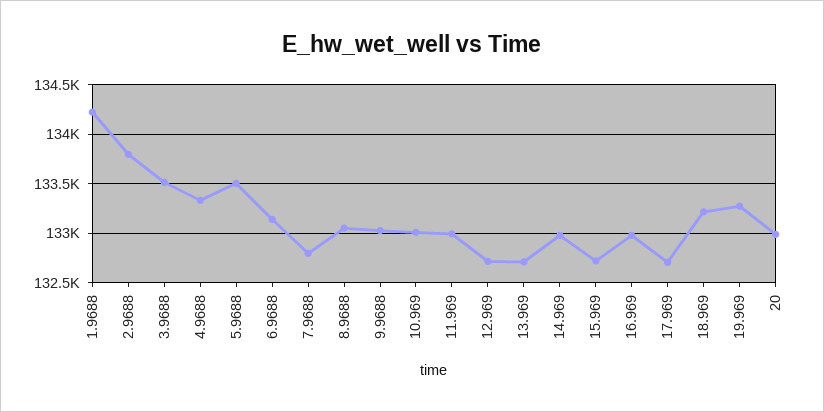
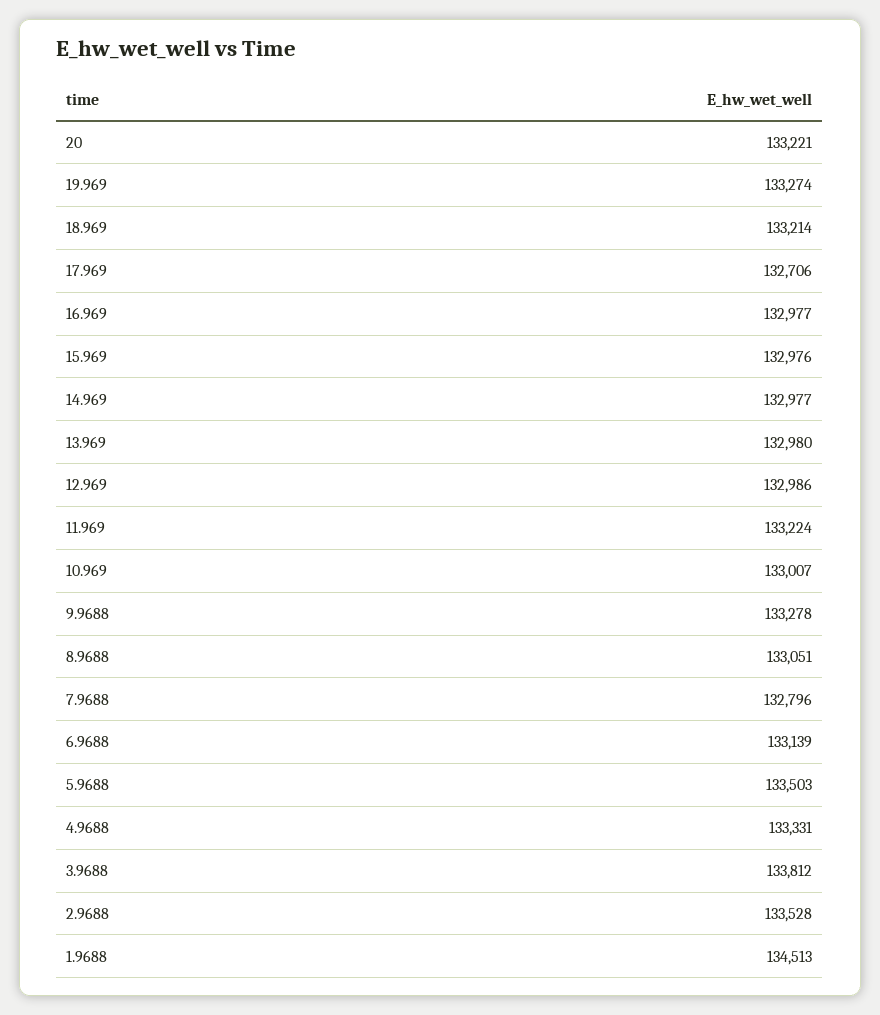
  {
-   "1.9688": 134200,
+   "1.9688": 134513,
-   "2.9688": 133800,
+   "2.9688": 133528,
-   "3.9688": 133500,
+   "3.9688": 133812,
    "4.9688": 133331,
    "5.9688": 133503,
    "6.9688": 133139,
    "7.9688": 132796,
    "8.9688": 133051,
-   "9.9688": 133000,
+   "9.9688": 133278,
    "10.969": 133007,
-   "11.969": 133000,
+   "11.969": 133224,
-   "12.969": 132700,
+   "12.969": 132986,
-   "13.969": 132700,
+   "13.969": 132980,
    "14.969": 132977,
-   "15.969": 132700,
+   "15.969": 132976,
    "16.969": 132977,
    "17.969": 132706,
    "18.969": 133214,
    "19.969": 133274,
-   "20": 133000
+   "20": 133221
  }

